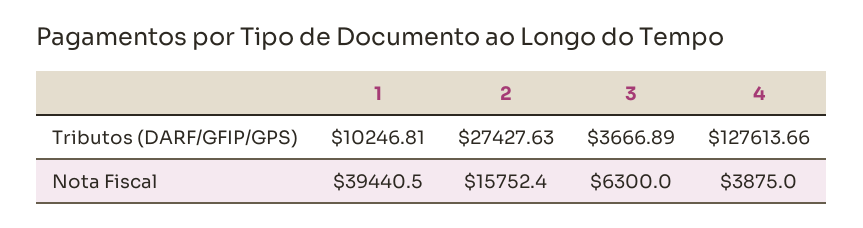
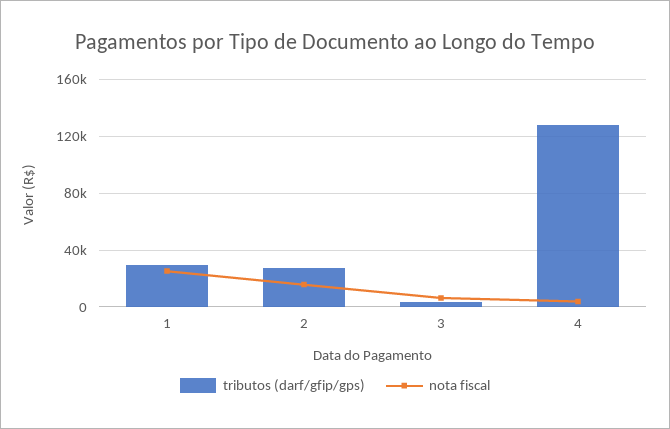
  {
    "Tributos (DARF/GFIP/GPS)": {
-     "1": 10246.81,
+     "1": 30000,
      "2": 27427.63,
      "3": 3666.89,
      "4": 127613.66
    },
    "Nota Fiscal": {
-     "1": 39440.5,
+     "1": 25000,
      "2": 15752.4,
      "3": 6300,
      "4": 3875
    }
  }

